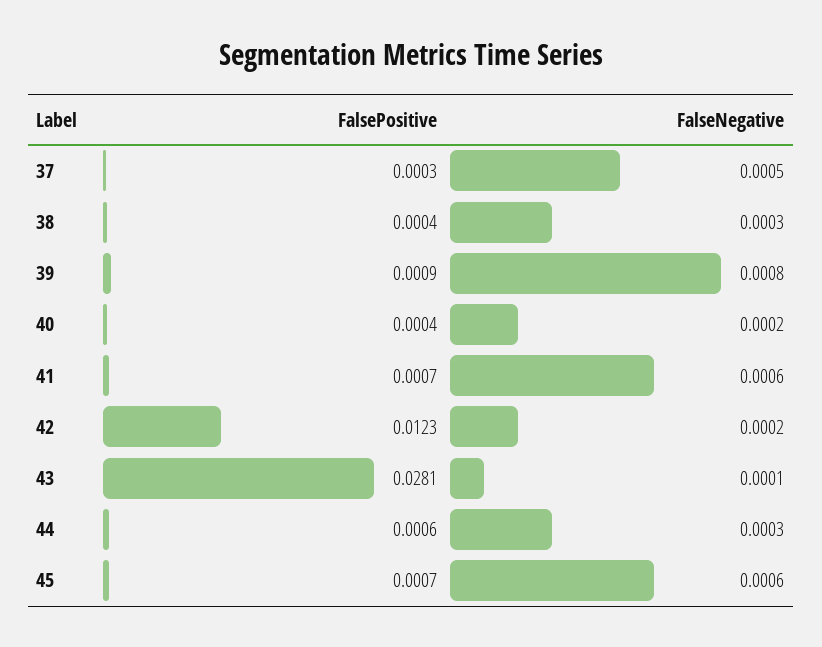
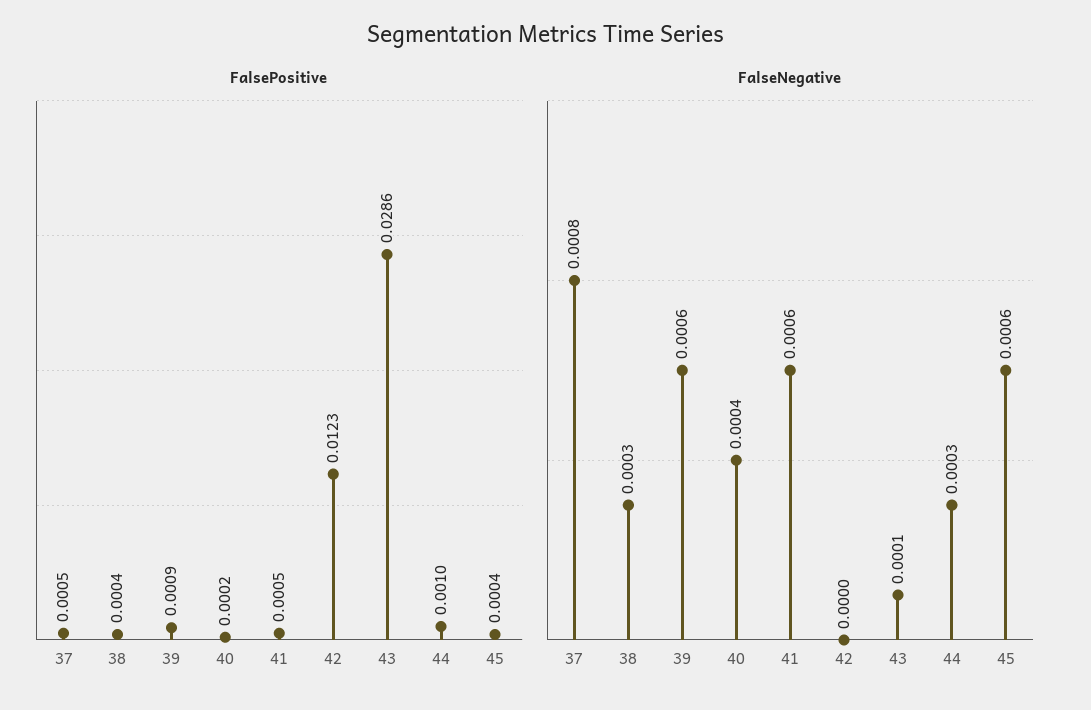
  {
    "FalsePositive": {
-     "37": 0.0003,
+     "37": 0.0005,
      "38": 0.0004,
      "39": 0.0009,
-     "40": 0.0004,
+     "40": 0.0002,
-     "41": 0.0007,
+     "41": 0.0005,
      "42": 0.0123,
-     "43": 0.0281,
+     "43": 0.0286,
-     "44": 0.0006,
+     "44": 0.001,
-     "45": 0.0007
+     "45": 0.0004
    },
    "FalseNegative": {
-     "37": 0.0005,
+     "37": 0.0008,
      "38": 0.0003,
-     "39": 0.0008,
+     "39": 0.0006,
-     "40": 0.0002,
+     "40": 0.0004,
      "41": 0.0006,
-     "42": 0.0002,
+     "42": 0,
      "43": 0.0001,
      "44": 0.0003,
      "45": 0.0006
    }
  }

